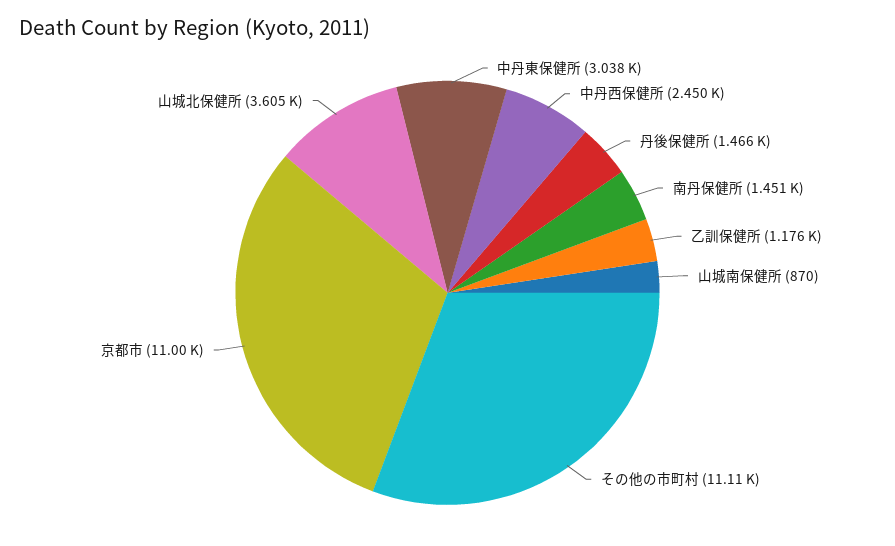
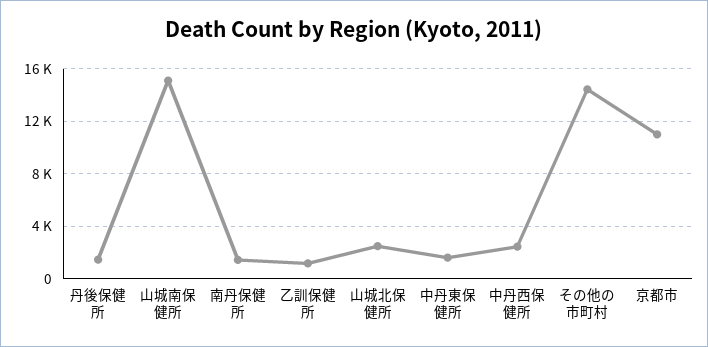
  {
-   "中丹東保健所": 3038,
+   "中丹東保健所": 1500,
    "中丹西保健所": 2450,
    "丹後保健所": 1466,
    "南丹保健所": 1451,
    "乙訓保健所": 1176,
-   "山城南保健所": 870,
+   "山城南保健所": 15000,
-   "その他の市町村": 11110,
+   "その他の市町村": 14500,
    "京都市": 11000,
-   "山城北保健所": 3605
+   "山城北保健所": 2500
  }

